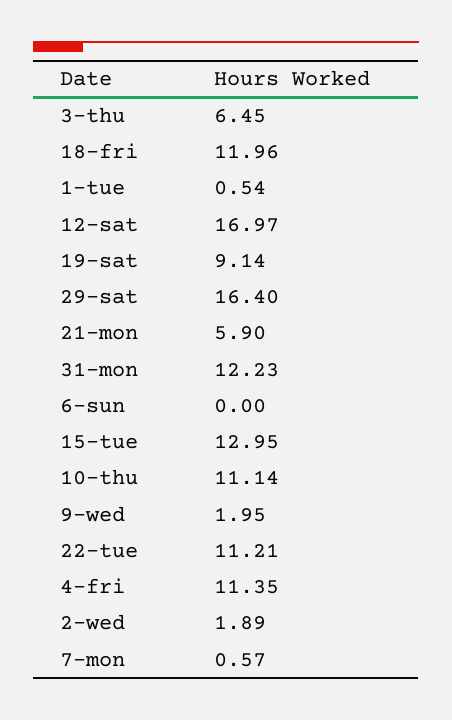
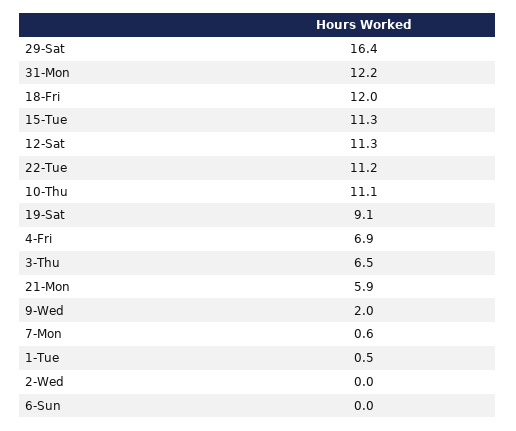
  {
    "3-thu": 6.45,
    "18-fri": 11.96,
    "1-tue": 0.54,
-   "12-sat": 16.97,
+   "12-sat": 11.3,
    "19-sat": 9.14,
    "29-sat": 16.4,
    "21-mon": 5.9,
    "31-mon": 12.23,
    "6-sun": 0,
-   "15-tue": 12.95,
+   "15-tue": 11.3,
    "10-thu": 11.14,
    "9-wed": 1.95,
    "22-tue": 11.21,
-   "4-fri": 11.35,
+   "4-fri": 6.9,
-   "2-wed": 1.89,
+   "2-wed": 0,
    "7-mon": 0.57
  }

